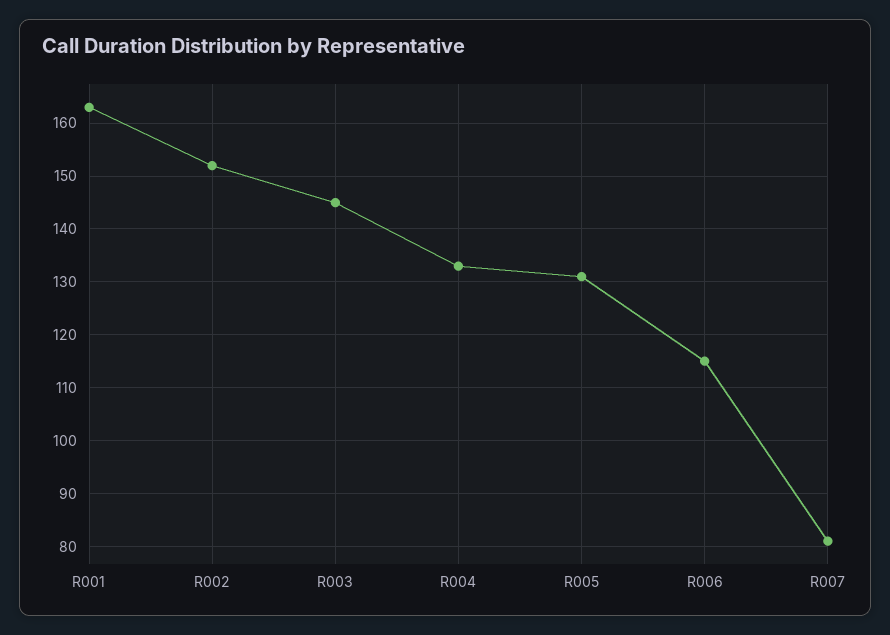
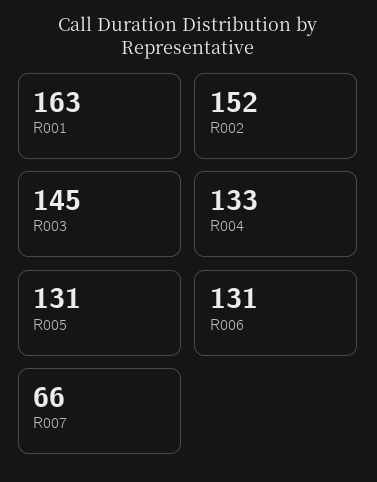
  {
    "R001": 163,
    "R002": 152,
    "R003": 145,
    "R004": 133,
    "R005": 131,
-   "R006": 115,
+   "R006": 131,
-   "R007": 80
+   "R007": 66
  }

